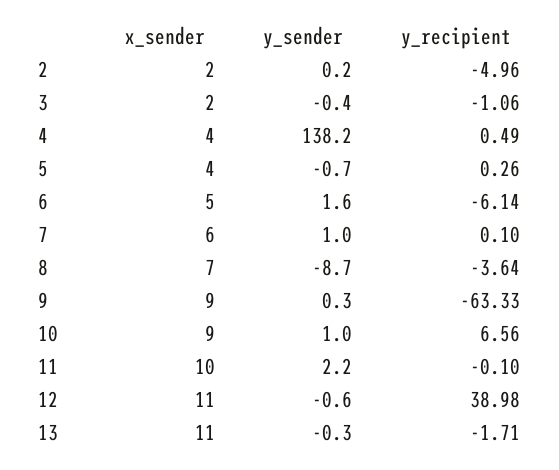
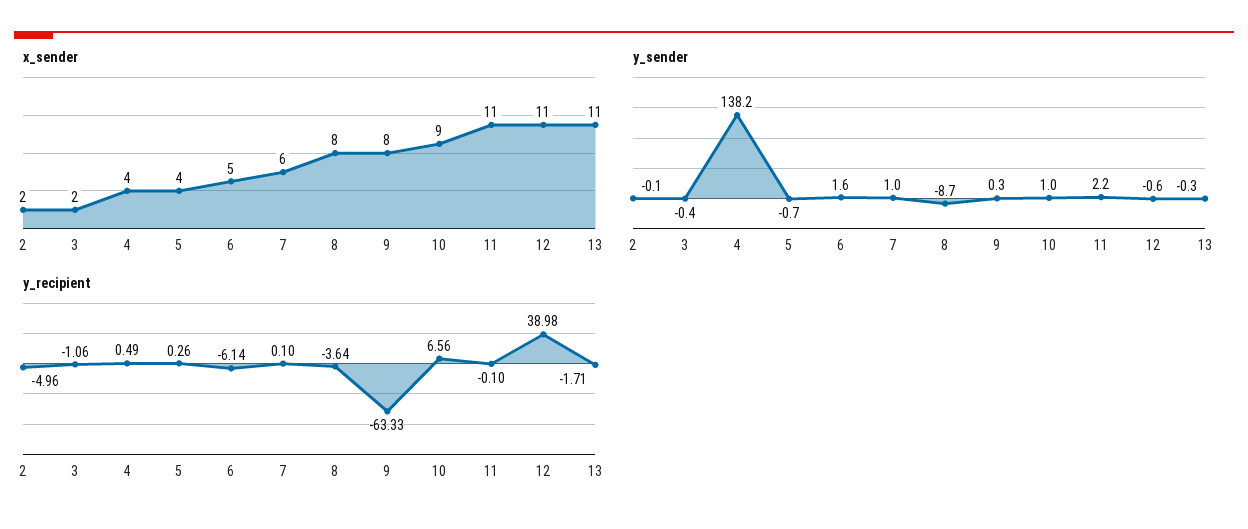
  {
    "x_sender": {
      "2": 2,
      "3": 2,
      "4": 4,
      "5": 4,
      "6": 5,
      "7": 6,
-     "8": 7,
+     "8": 8,
-     "9": 9,
+     "9": 8,
      "10": 9,
-     "11": 10,
+     "11": 11,
      "12": 11,
      "13": 11
    },
    "y_sender": {
-     "2": 0.2,
+     "2": -0.1,
      "3": -0.4,
      "4": 138.2,
      "5": -0.7,
      "6": 1.6,
      "7": 1,
      "8": -8.7,
      "9": 0.3,
      "10": 1,
      "11": 2.2,
      "12": -0.6,
      "13": -0.3
    },
    "y_recipient": {
      "2": -4.96,
      "3": -1.06,
      "4": 0.49,
      "5": 0.26,
      "6": -6.14,
      "7": 0.1,
      "8": -3.64,
      "9": -63.33,
      "10": 6.56,
      "11": -0.1,
      "12": 38.98,
      "13": -1.71
    }
  }

